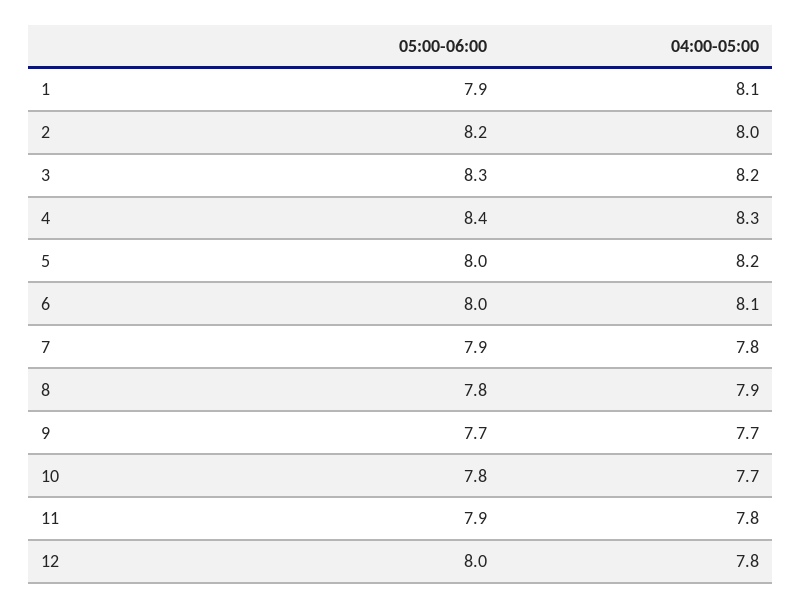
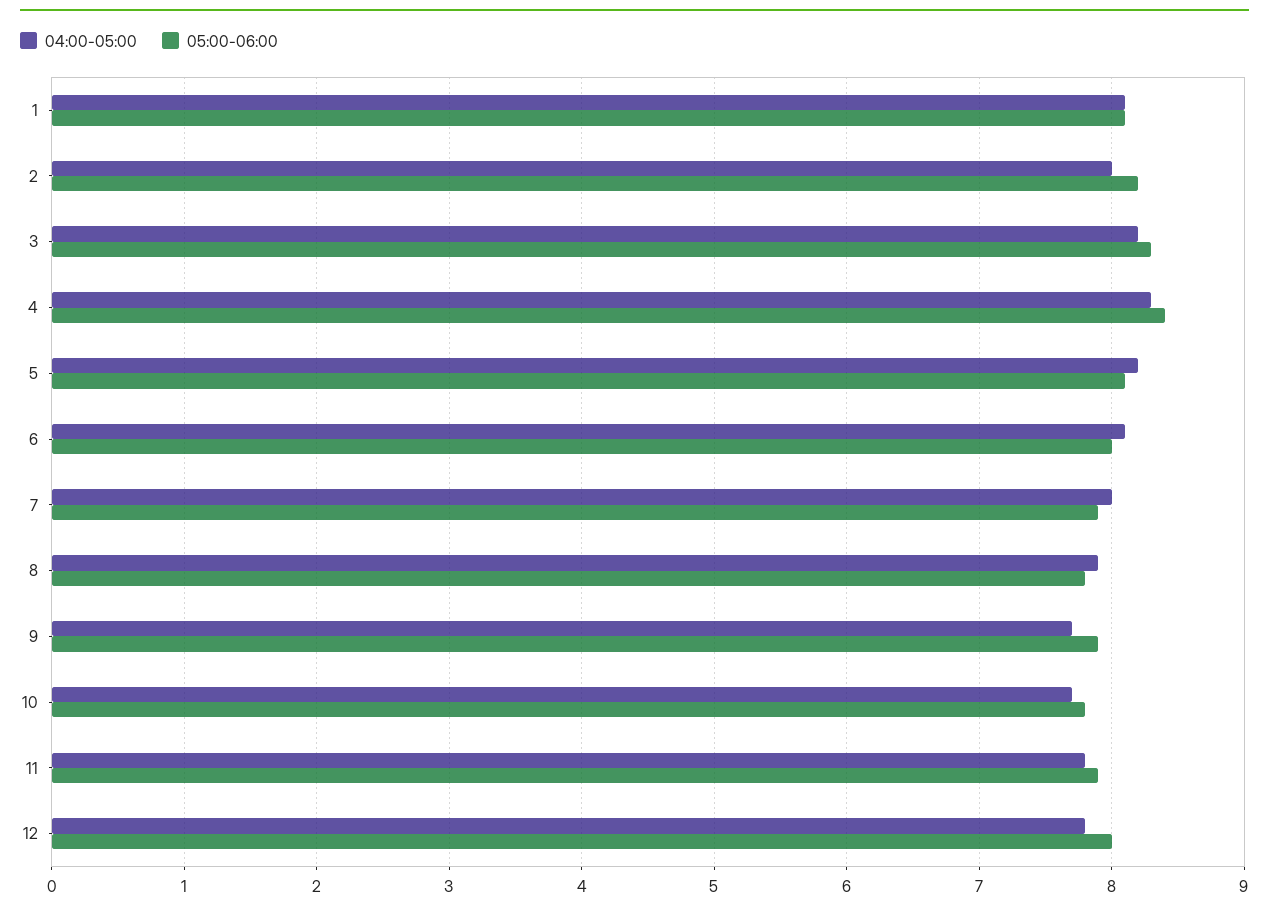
  {
    "05:00-06:00": {
-     "1": 7.9,
+     "1": 8.1,
      "2": 8.2,
      "3": 8.3,
      "4": 8.4,
-     "5": 8,
+     "5": 8.1,
      "6": 8,
      "7": 7.9,
      "8": 7.8,
-     "9": 7.7,
+     "9": 7.9,
      "10": 7.8,
      "11": 7.9,
      "12": 8
    },
    "04:00-05:00": {
      "1": 8.1,
      "2": 8,
      "3": 8.2,
      "4": 8.3,
      "5": 8.2,
      "6": 8.1,
-     "7": 7.8,
+     "7": 8,
      "8": 7.9,
      "9": 7.7,
      "10": 7.7,
      "11": 7.8,
      "12": 7.8
    }
  }

